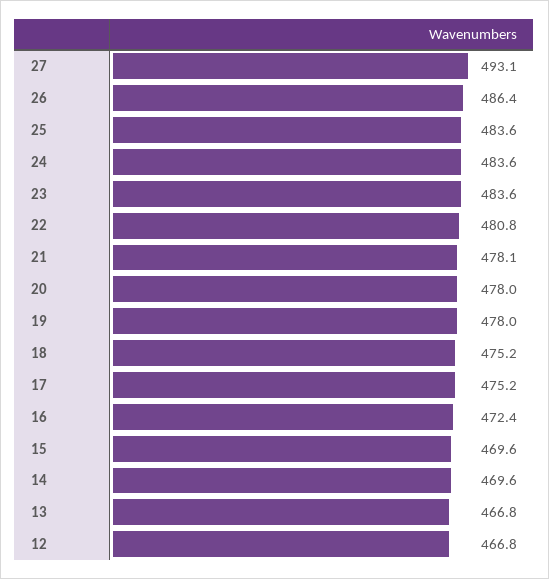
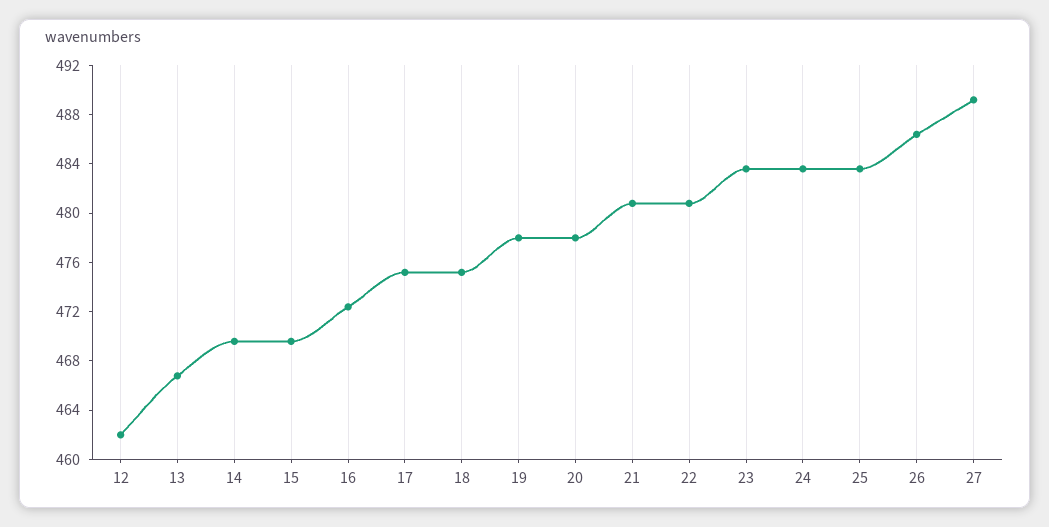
  {
-   "27": 493.1,
+   "27": 489,
    "26": 486.4,
    "25": 483.6,
    "24": 483.6,
    "23": 483.6,
    "22": 480.8,
-   "21": 478.1,
+   "21": 481,
    "20": 478,
    "19": 478,
    "18": 475.2,
    "17": 475.2,
    "16": 472.4,
    "15": 469.6,
    "14": 469.6,
    "13": 466.8,
-   "12": 466.8
+   "12": 462
  }

